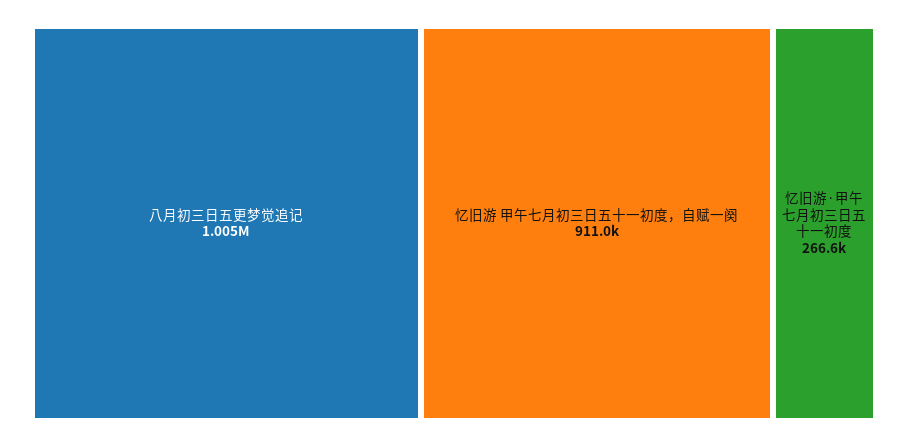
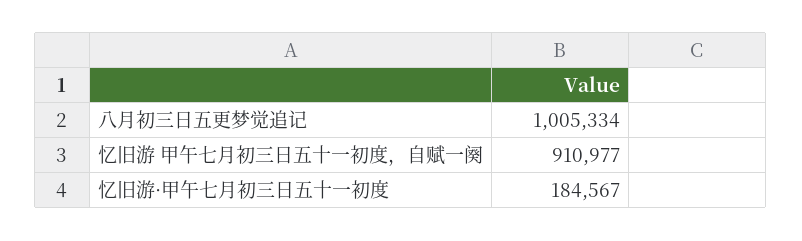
  {
    "八月初三日五更梦觉追记": 1005334,
    "忆旧游 甲午七月初三日五十一初度，自赋一阕": 910977,
-   "忆旧游·甲午七月初三日五十一初度": 266600
+   "忆旧游·甲午七月初三日五十一初度": 184567
  }

